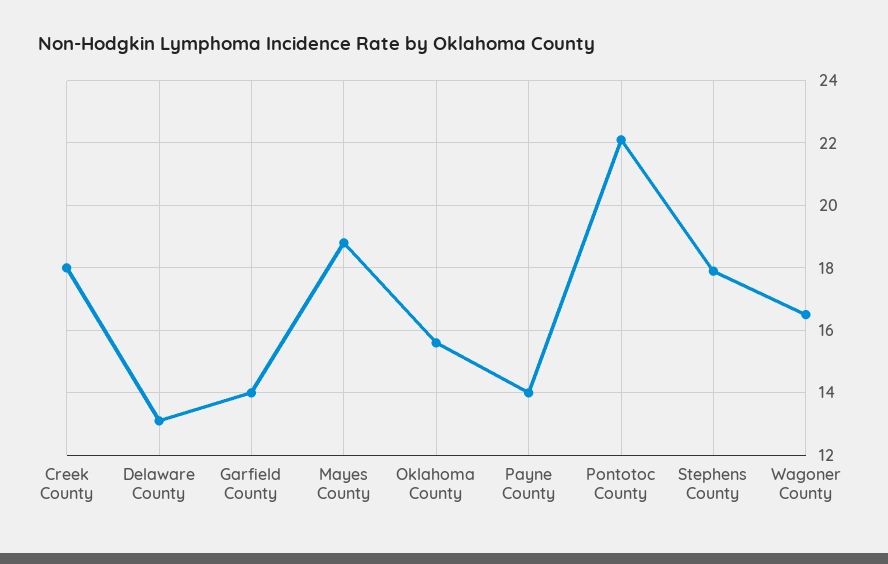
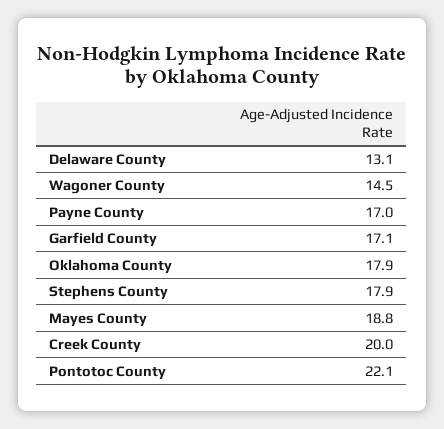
  {
-   "Creek County": 18,
+   "Creek County": 20,
    "Delaware County": 13.1,
-   "Garfield County": 14,
+   "Garfield County": 17.1,
    "Mayes County": 18.8,
-   "Oklahoma County": 15.5,
+   "Oklahoma County": 17.9,
-   "Payne County": 14,
+   "Payne County": 17,
    "Pontotoc County": 22.1,
    "Stephens County": 17.9,
-   "Wagoner County": 16.5
+   "Wagoner County": 14.5
  }

